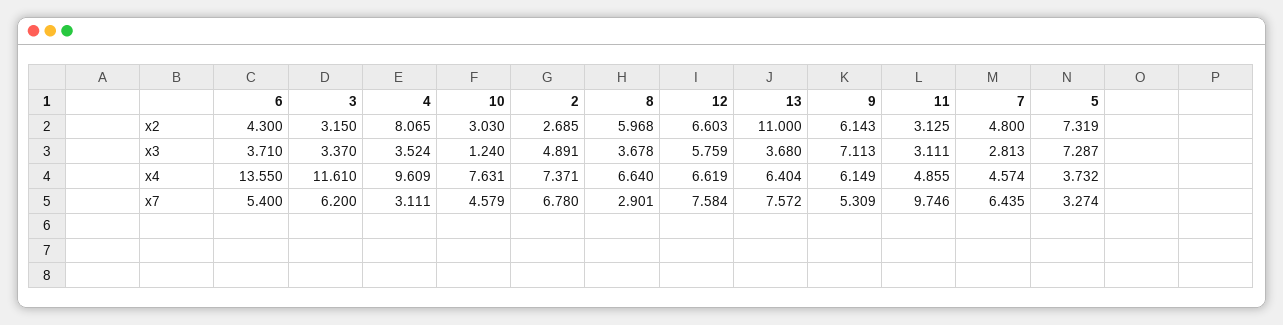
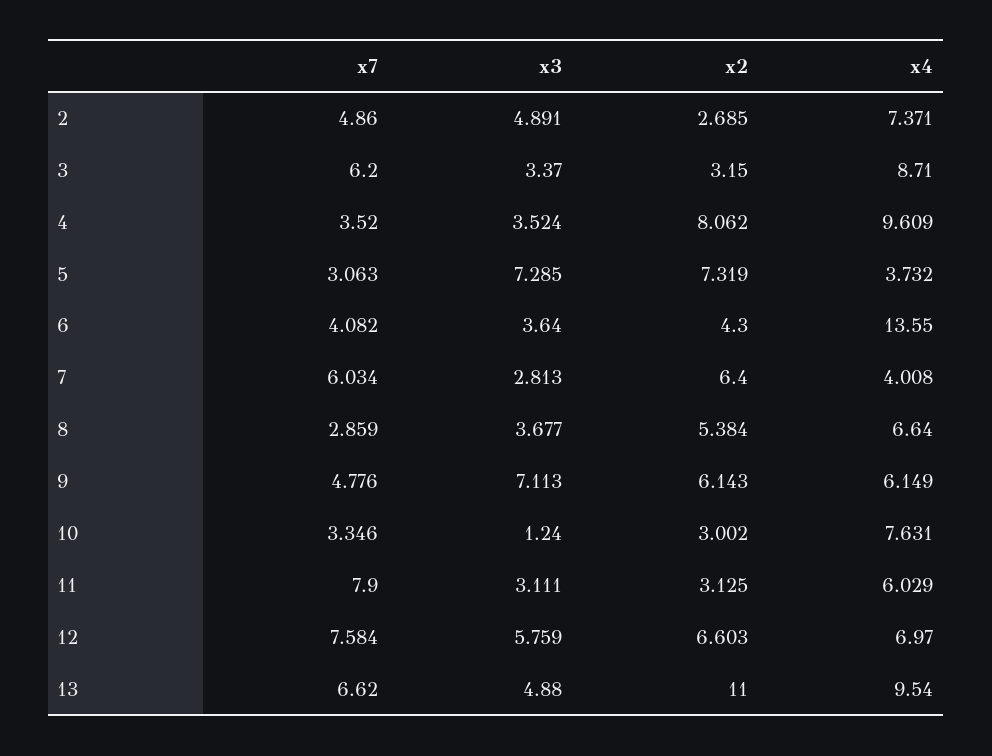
  {
    "6": {
      "x2": 4.3,
-     "x3": 3.71,
+     "x3": 3.64,
      "x4": 13.55,
-     "x7": 5.4
+     "x7": 4.082
    },
    "3": {
      "x2": 3.15,
      "x3": 3.37,
-     "x4": 11.61,
+     "x4": 8.71,
      "x7": 6.2
    },
    "4": {
-     "x2": 8.065,
+     "x2": 8.062,
      "x3": 3.524,
      "x4": 9.609,
-     "x7": 3.111
+     "x7": 3.52
    },
    "10": {
-     "x2": 3.03,
+     "x2": 3.002,
      "x3": 1.24,
      "x4": 7.631,
-     "x7": 4.579
+     "x7": 3.346
    },
    "2": {
      "x2": 2.685,
      "x3": 4.891,
      "x4": 7.371,
-     "x7": 6.78
+     "x7": 4.86
    },
    "8": {
-     "x2": 5.968,
+     "x2": 5.384,
-     "x3": 3.678,
+     "x3": 3.677,
      "x4": 6.64,
-     "x7": 2.901
+     "x7": 2.859
    },
    "12": {
      "x2": 6.603,
      "x3": 5.759,
-     "x4": 6.619,
+     "x4": 6.97,
      "x7": 7.584
    },
    "13": {
      "x2": 11,
-     "x3": 3.68,
+     "x3": 4.88,
-     "x4": 6.404,
+     "x4": 9.54,
-     "x7": 7.572
+     "x7": 6.62
    },
    "9": {
      "x2": 6.143,
      "x3": 7.113,
      "x4": 6.149,
-     "x7": 5.309
+     "x7": 4.776
    },
    "11": {
      "x2": 3.125,
      "x3": 3.111,
-     "x4": 4.855,
+     "x4": 6.029,
-     "x7": 9.746
+     "x7": 7.9
    },
    "7": {
-     "x2": 4.8,
+     "x2": 6.4,
      "x3": 2.813,
-     "x4": 4.574,
+     "x4": 4.008,
-     "x7": 6.435
+     "x7": 6.034
    },
    "5": {
      "x2": 7.319,
-     "x3": 7.287,
+     "x3": 7.285,
      "x4": 3.732,
-     "x7": 3.274
+     "x7": 3.063
    }
  }

